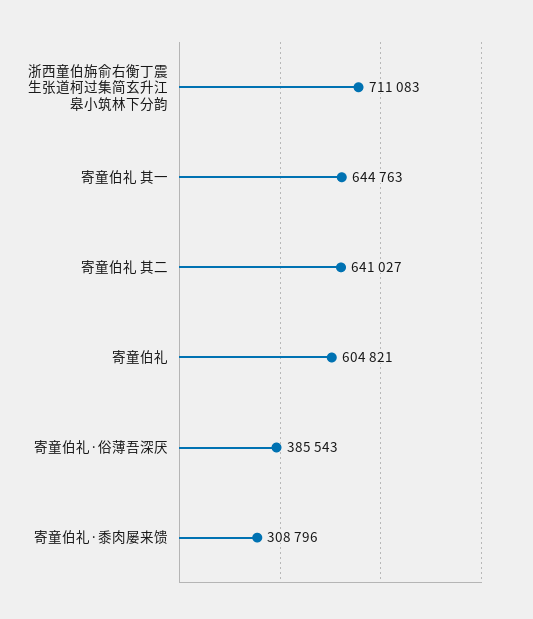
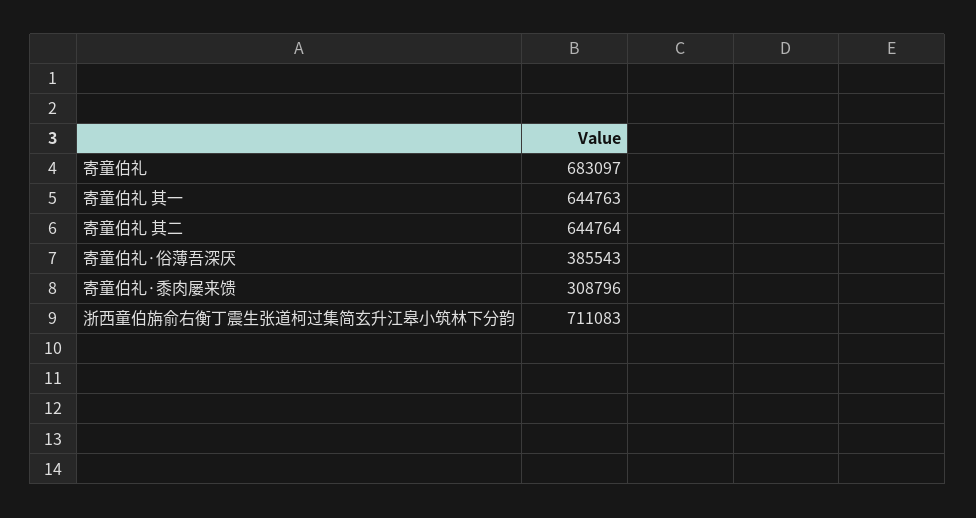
  {
    "浙西童伯旃俞右衡丁震生张道柯过集简玄升江皋小筑林下分韵": 711083,
    "寄童伯礼 其一": 644763,
-   "寄童伯礼 其二": 641027,
+   "寄童伯礼 其二": 644764,
-   "寄童伯礼": 604821,
+   "寄童伯礼": 683097,
    "寄童伯礼·俗薄吾深厌": 385543,
    "寄童伯礼·黍肉屡来馈": 308796
  }

